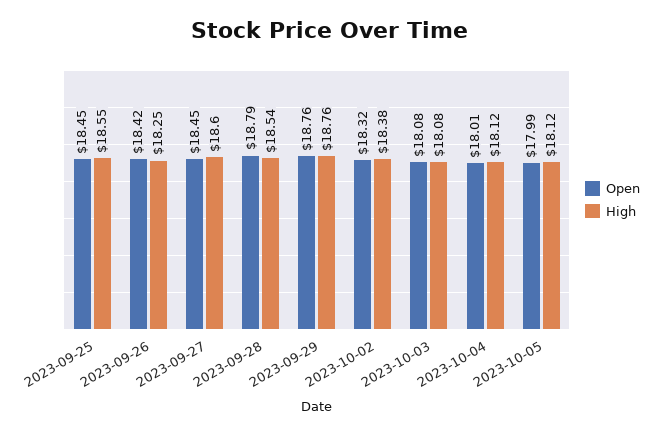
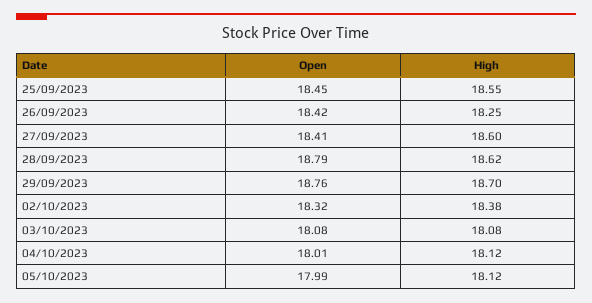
  {
    "Open": {
      "2023-09-25": 18.45,
      "2023-09-26": 18.42,
-     "2023-09-27": 18.45,
+     "2023-09-27": 18.41,
      "2023-09-28": 18.79,
      "2023-09-29": 18.76,
      "2023-10-02": 18.32,
      "2023-10-03": 18.08,
      "2023-10-04": 18.01,
      "2023-10-05": 17.99
    },
    "High": {
      "2023-09-25": 18.55,
      "2023-09-26": 18.25,
      "2023-09-27": 18.6,
-     "2023-09-28": 18.54,
+     "2023-09-28": 18.62,
-     "2023-09-29": 18.76,
+     "2023-09-29": 18.7,
      "2023-10-02": 18.38,
      "2023-10-03": 18.08,
      "2023-10-04": 18.12,
      "2023-10-05": 18.12
    }
  }

